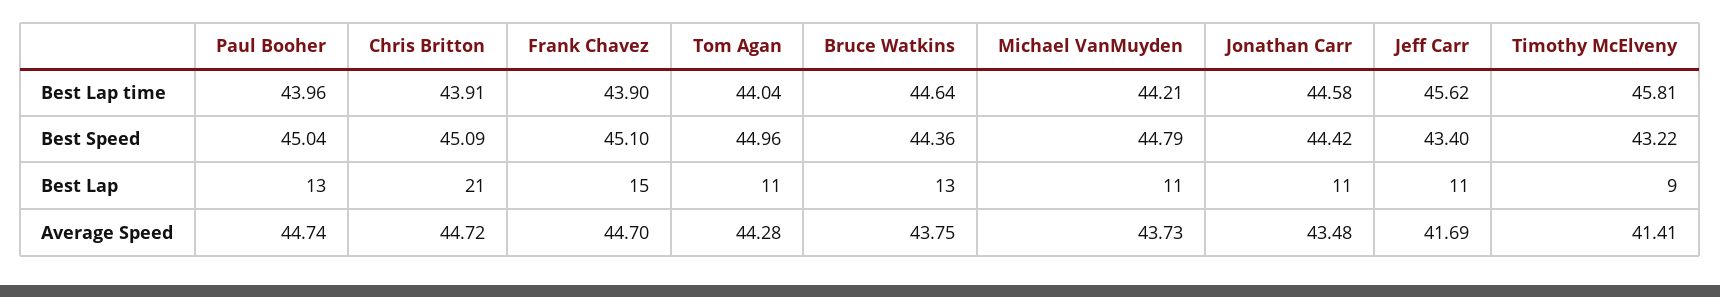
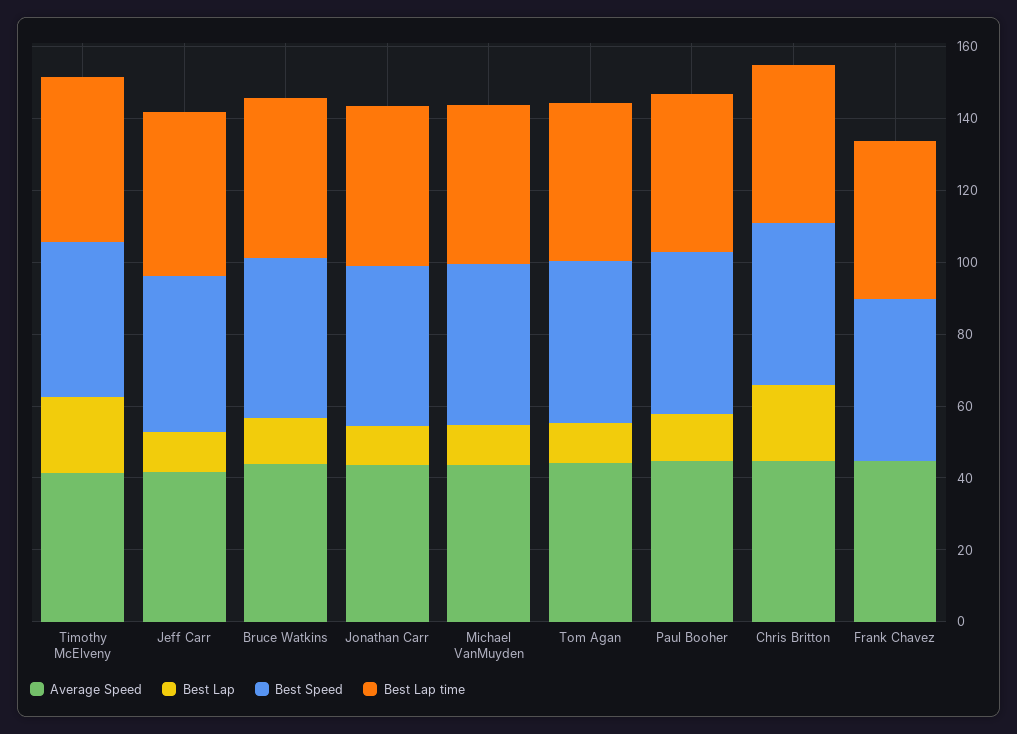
  {
    "Best Lap time": {
      "Paul Booher": 43.96,
      "Chris Britton": 43.91,
      "Frank Chavez": 43.9,
      "Tom Agan": 44.04,
      "Bruce Watkins": 44.64,
      "Michael VanMuyden": 44.21,
      "Jonathan Carr": 44.58,
      "Jeff Carr": 45.62,
      "Timothy McElveny": 45.81
    },
    "Best Speed": {
      "Paul Booher": 45.04,
      "Chris Britton": 45.09,
      "Frank Chavez": 45.1,
      "Tom Agan": 44.96,
      "Bruce Watkins": 44.36,
      "Michael VanMuyden": 44.79,
      "Jonathan Carr": 44.42,
      "Jeff Carr": 43.4,
      "Timothy McElveny": 43.22
    },
    "Best Lap": {
      "Paul Booher": 13,
      "Chris Britton": 21,
-     "Frank Chavez": 15,
+     "Frank Chavez": 0,
      "Tom Agan": 11,
      "Bruce Watkins": 13,
      "Michael VanMuyden": 11,
      "Jonathan Carr": 11,
      "Jeff Carr": 11,
-     "Timothy McElveny": 9
+     "Timothy McElveny": 20
    },
    "Average Speed": {
      "Paul Booher": 44.74,
      "Chris Britton": 44.72,
      "Frank Chavez": 44.7,
      "Tom Agan": 44.28,
      "Bruce Watkins": 43.75,
      "Michael VanMuyden": 43.73,
      "Jonathan Carr": 43.48,
      "Jeff Carr": 41.69,
      "Timothy McElveny": 41.41
    }
  }

